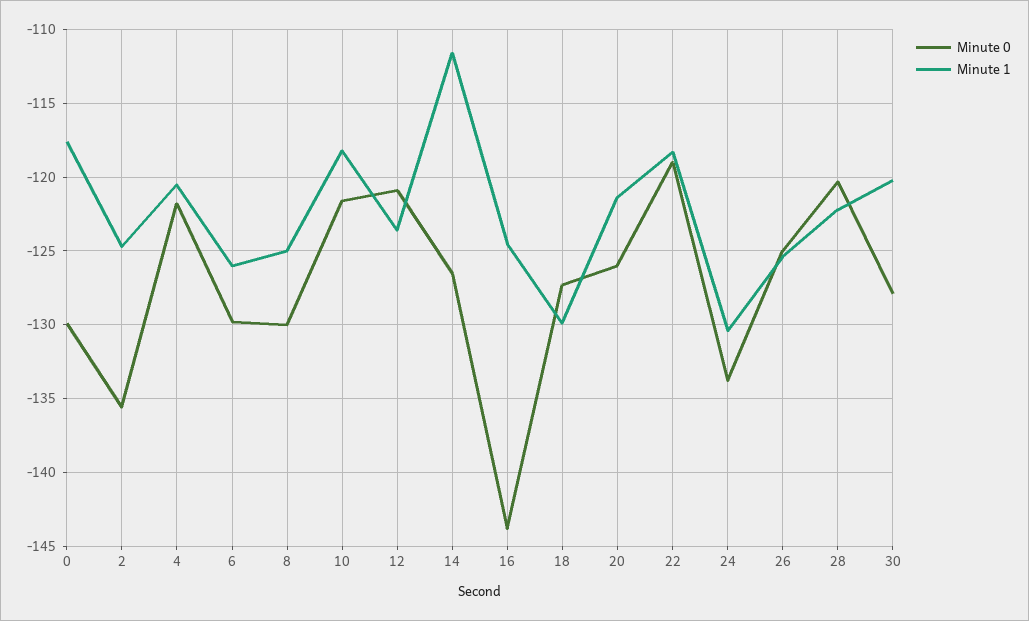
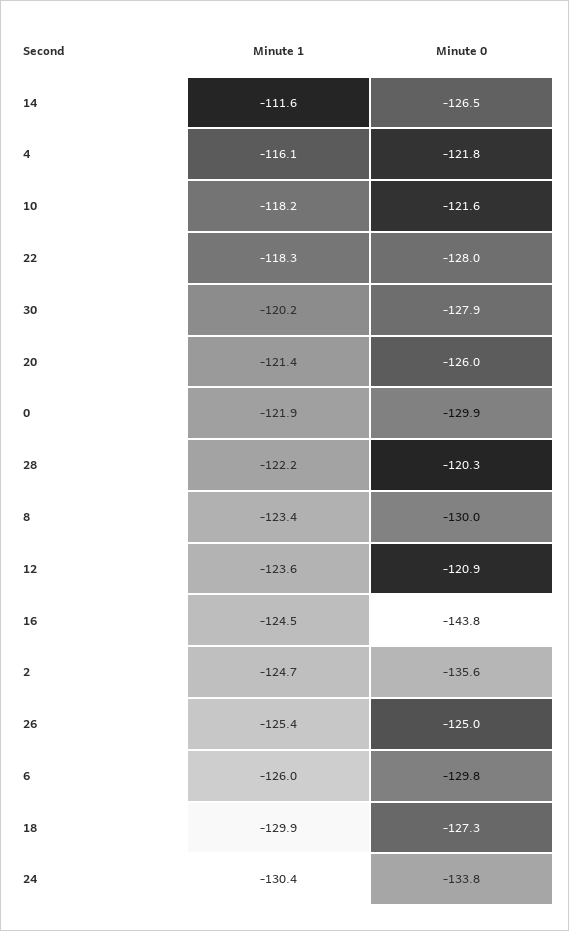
  {
    "Minute 0": {
      "0": -129.9,
      "2": -135.6,
      "4": -121.8,
      "6": -129.8,
      "8": -130,
      "10": -121.6,
      "12": -120.9,
      "14": -126.5,
      "16": -143.8,
      "18": -127.3,
      "20": -126,
-     "22": -119,
+     "22": -128,
      "24": -133.8,
      "26": -125,
      "28": -120.3,
      "30": -127.9
    },
    "Minute 1": {
-     "0": -117.5,
+     "0": -121.9,
      "2": -124.7,
-     "4": -120.5,
+     "4": -116.1,
      "6": -126,
-     "8": -125,
+     "8": -123.4,
      "10": -118.2,
      "12": -123.6,
      "14": -111.6,
      "16": -124.5,
      "18": -129.9,
      "20": -121.4,
      "22": -118.3,
      "24": -130.4,
      "26": -125.4,
      "28": -122.2,
      "30": -120.2
    }
  }

